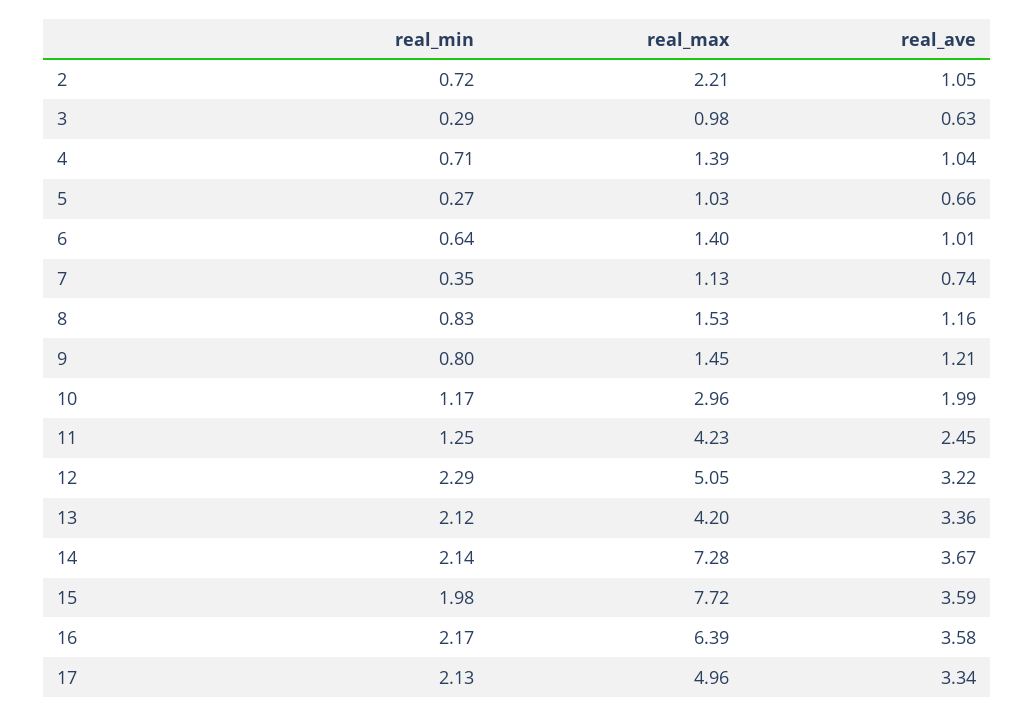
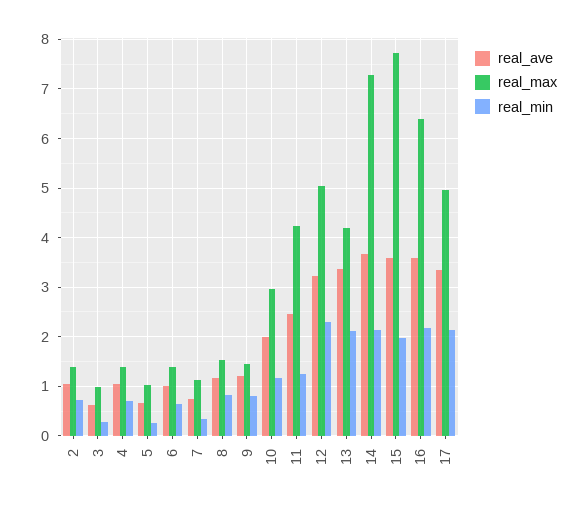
  {
    "real_min": {
      "2": 0.72,
      "3": 0.29,
      "4": 0.71,
      "5": 0.27,
      "6": 0.64,
      "7": 0.35,
      "8": 0.83,
      "9": 0.8,
      "10": 1.17,
      "11": 1.25,
      "12": 2.29,
      "13": 2.12,
      "14": 2.14,
      "15": 1.98,
      "16": 2.17,
      "17": 2.13
    },
    "real_max": {
-     "2": 2.21,
+     "2": 1.4,
      "3": 0.98,
      "4": 1.39,
      "5": 1.03,
      "6": 1.4,
      "7": 1.13,
      "8": 1.53,
      "9": 1.45,
      "10": 2.96,
      "11": 4.23,
      "12": 5.05,
      "13": 4.2,
      "14": 7.28,
      "15": 7.72,
      "16": 6.39,
      "17": 4.96
    },
    "real_ave": {
      "2": 1.05,
      "3": 0.63,
      "4": 1.04,
      "5": 0.66,
      "6": 1.01,
      "7": 0.74,
      "8": 1.16,
      "9": 1.21,
      "10": 1.99,
      "11": 2.45,
      "12": 3.22,
      "13": 3.36,
      "14": 3.67,
      "15": 3.59,
      "16": 3.58,
      "17": 3.34
    }
  }

